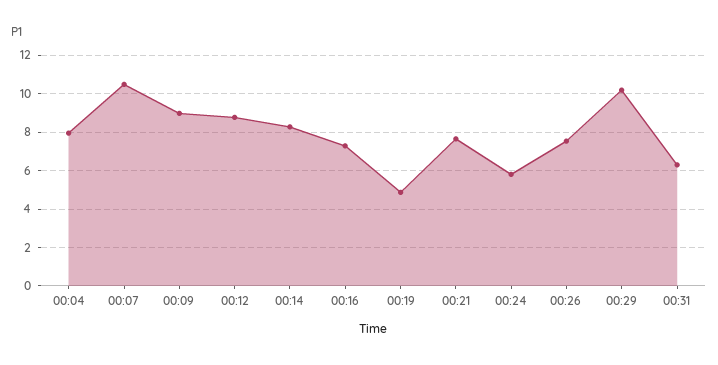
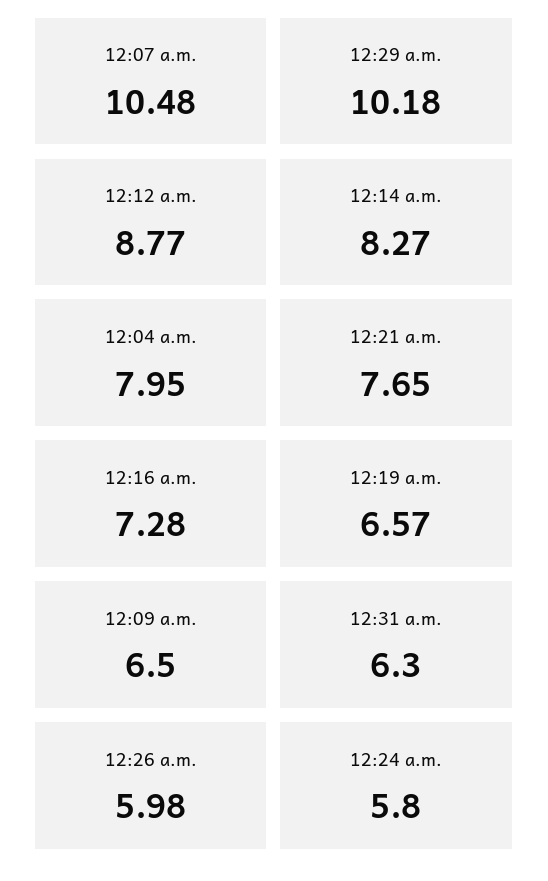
  {
    "00:04": 7.95,
    "00:07": 10.48,
-   "00:09": 9,
+   "00:09": 6.5,
    "00:12": 8.77,
    "00:14": 8.27,
    "00:16": 7.28,
-   "00:19": 5,
+   "00:19": 6.57,
    "00:21": 7.65,
    "00:24": 5.8,
-   "00:26": 7.5,
+   "00:26": 5.98,
    "00:29": 10.18,
    "00:31": 6.3
  }

